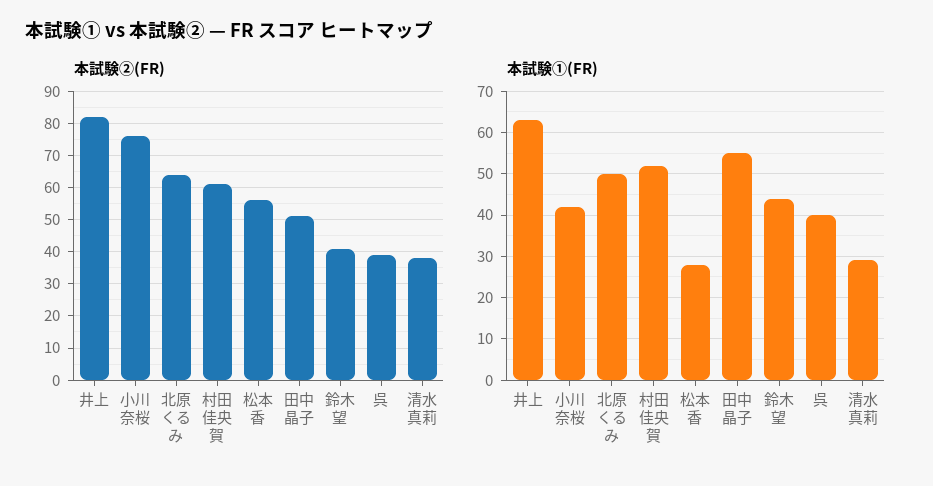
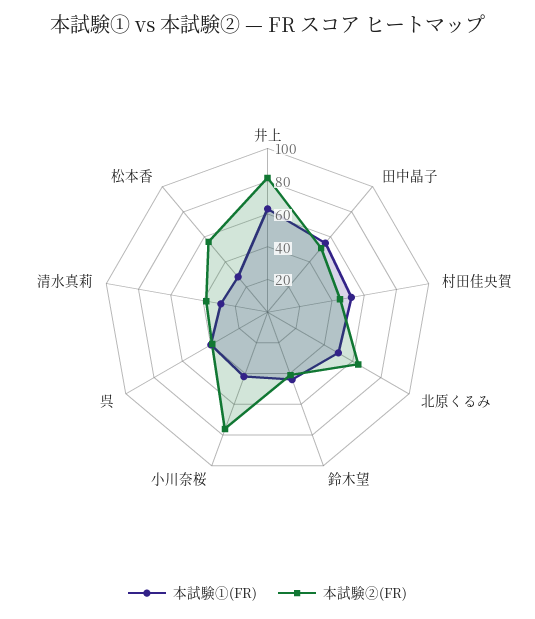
  {
    "本試験②(FR)": {
      "井上": 80,
      "小川奈桜": 75,
      "北原くるみ": 65,
-     "村田佳央賀": 60,
+     "村田佳央賀": 45,
      "松本香": 55,
      "田中晶子": 50,
      "鈴木望": 40,
      "呉": 40,
      "清水真莉": 40
    },
    "本試験①(FR)": {
      "井上": 65,
      "小川奈桜": 40,
      "北原くるみ": 50,
      "村田佳央賀": 50,
      "松本香": 30,
      "田中晶子": 55,
      "鈴木望": 45,
      "呉": 40,
      "清水真莉": 30
    }
  }

